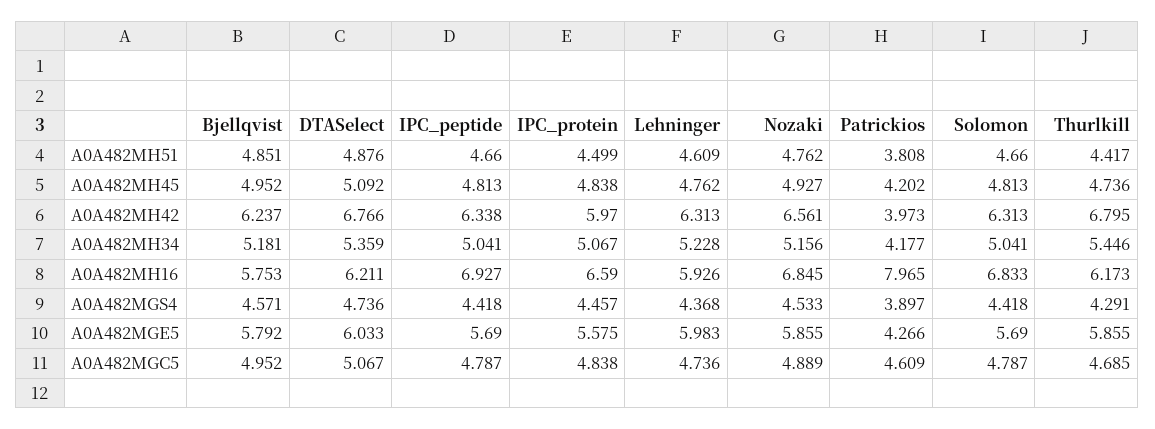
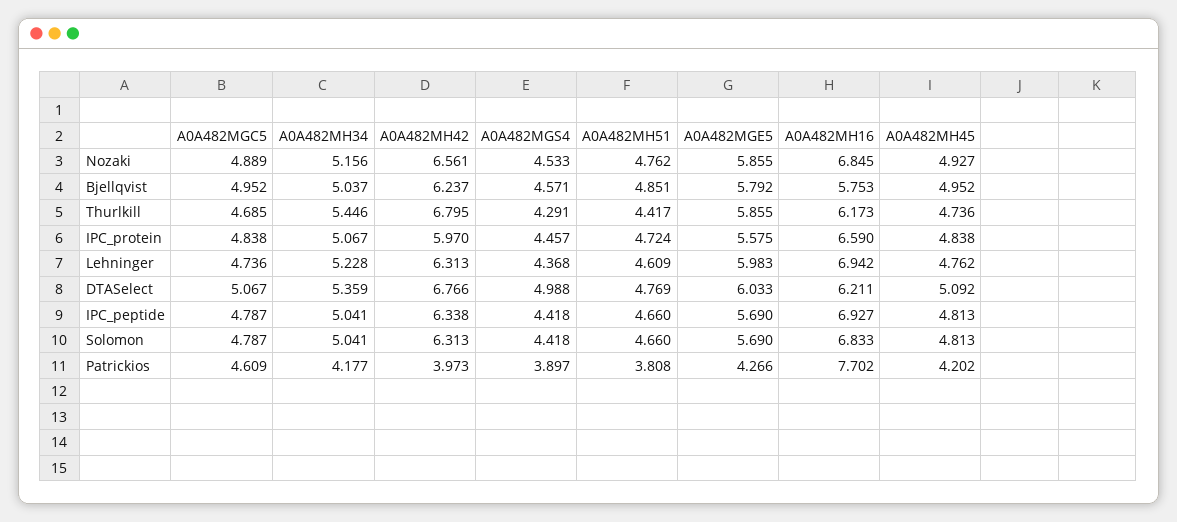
  {
    "Bjellqvist": {
      "A0A482MH51": 4.851,
      "A0A482MH45": 4.952,
      "A0A482MH42": 6.237,
-     "A0A482MH34": 5.181,
+     "A0A482MH34": 5.037,
      "A0A482MH16": 5.753,
      "A0A482MGS4": 4.571,
      "A0A482MGE5": 5.792,
      "A0A482MGC5": 4.952
    },
    "DTASelect": {
-     "A0A482MH51": 4.876,
+     "A0A482MH51": 4.769,
      "A0A482MH45": 5.092,
      "A0A482MH42": 6.766,
      "A0A482MH34": 5.359,
      "A0A482MH16": 6.211,
-     "A0A482MGS4": 4.736,
+     "A0A482MGS4": 4.988,
      "A0A482MGE5": 6.033,
      "A0A482MGC5": 5.067
    },
    "IPC_peptide": {
      "A0A482MH51": 4.66,
      "A0A482MH45": 4.813,
      "A0A482MH42": 6.338,
      "A0A482MH34": 5.041,
      "A0A482MH16": 6.927,
      "A0A482MGS4": 4.418,
      "A0A482MGE5": 5.69,
      "A0A482MGC5": 4.787
    },
    "IPC_protein": {
-     "A0A482MH51": 4.499,
+     "A0A482MH51": 4.724,
      "A0A482MH45": 4.838,
      "A0A482MH42": 5.97,
      "A0A482MH34": 5.067,
      "A0A482MH16": 6.59,
      "A0A482MGS4": 4.457,
      "A0A482MGE5": 5.575,
      "A0A482MGC5": 4.838
    },
    "Lehninger": {
      "A0A482MH51": 4.609,
      "A0A482MH45": 4.762,
      "A0A482MH42": 6.313,
      "A0A482MH34": 5.228,
-     "A0A482MH16": 5.926,
+     "A0A482MH16": 6.942,
      "A0A482MGS4": 4.368,
      "A0A482MGE5": 5.983,
      "A0A482MGC5": 4.736
    },
    "Nozaki": {
      "A0A482MH51": 4.762,
      "A0A482MH45": 4.927,
      "A0A482MH42": 6.561,
      "A0A482MH34": 5.156,
      "A0A482MH16": 6.845,
      "A0A482MGS4": 4.533,
      "A0A482MGE5": 5.855,
      "A0A482MGC5": 4.889
    },
    "Patrickios": {
      "A0A482MH51": 3.808,
      "A0A482MH45": 4.202,
      "A0A482MH42": 3.973,
      "A0A482MH34": 4.177,
-     "A0A482MH16": 7.965,
+     "A0A482MH16": 7.702,
      "A0A482MGS4": 3.897,
      "A0A482MGE5": 4.266,
      "A0A482MGC5": 4.609
    },
    "Solomon": {
      "A0A482MH51": 4.66,
      "A0A482MH45": 4.813,
      "A0A482MH42": 6.313,
      "A0A482MH34": 5.041,
      "A0A482MH16": 6.833,
      "A0A482MGS4": 4.418,
      "A0A482MGE5": 5.69,
      "A0A482MGC5": 4.787
    },
    "Thurlkill": {
      "A0A482MH51": 4.417,
      "A0A482MH45": 4.736,
      "A0A482MH42": 6.795,
      "A0A482MH34": 5.446,
      "A0A482MH16": 6.173,
      "A0A482MGS4": 4.291,
      "A0A482MGE5": 5.855,
      "A0A482MGC5": 4.685
    }
  }

